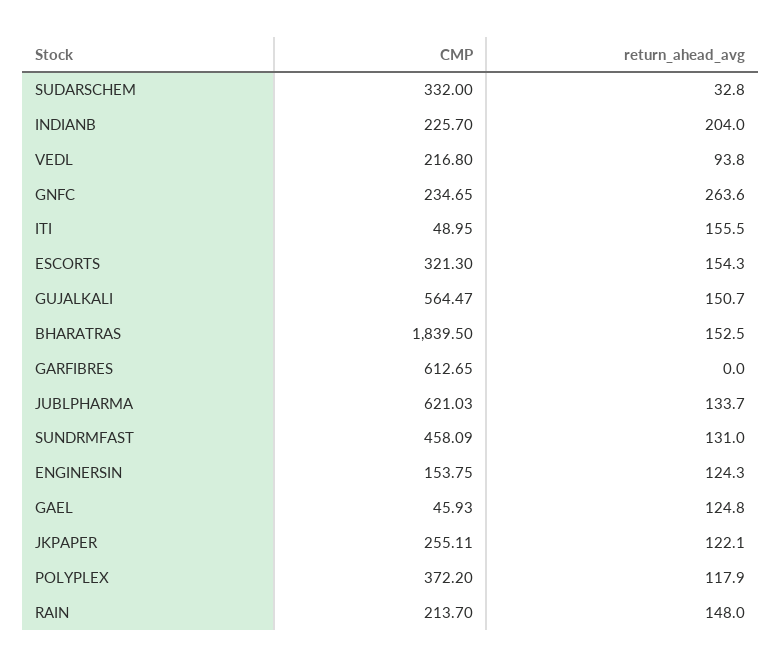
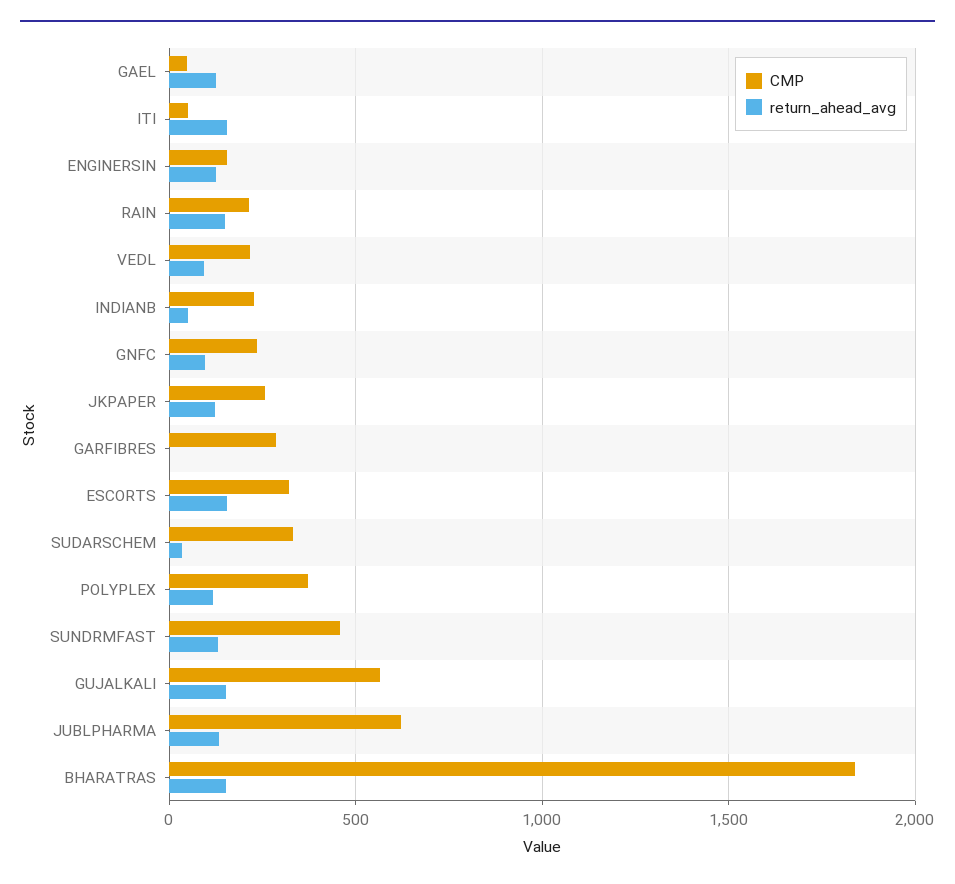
  {
    "CMP": {
      "SUDARSCHEM": 332,
      "INDIANB": 225.7,
      "VEDL": 216.8,
      "GNFC": 234.65,
      "ITI": 48.95,
      "ESCORTS": 321.3,
      "GUJALKALI": 564.47,
      "BHARATRAS": 1839.5,
-     "GARFIBRES": 612.65,
+     "GARFIBRES": 300,
      "JUBLPHARMA": 621.03,
      "SUNDRMFAST": 458.09,
      "ENGINERSIN": 153.75,
      "GAEL": 45.93,
      "JKPAPER": 255.11,
      "POLYPLEX": 372.2,
      "RAIN": 213.7
    },
    "return_ahead_avg": {
      "SUDARSCHEM": 32.8,
-     "INDIANB": 204,
+     "INDIANB": 50,
      "VEDL": 93.8,
-     "GNFC": 263.6,
+     "GNFC": 100,
      "ITI": 155.5,
      "ESCORTS": 154.3,
      "GUJALKALI": 150.7,
      "BHARATRAS": 152.5,
      "GARFIBRES": 0,
      "JUBLPHARMA": 133.7,
      "SUNDRMFAST": 131,
      "ENGINERSIN": 124.3,
      "GAEL": 124.8,
      "JKPAPER": 122.1,
      "POLYPLEX": 117.9,
      "RAIN": 148
    }
  }

